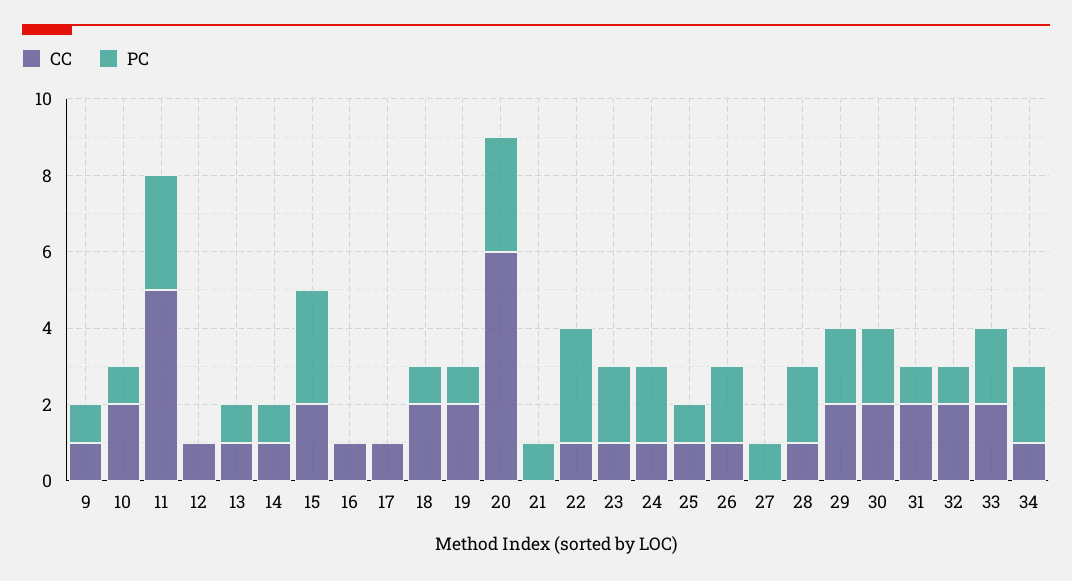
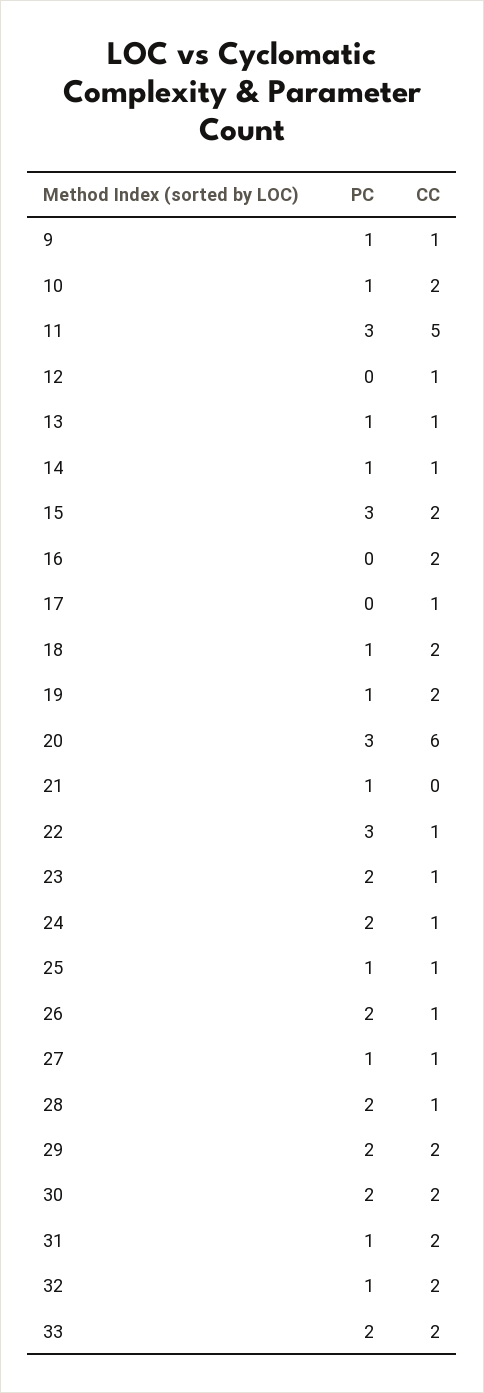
  {
    "CC": {
      "9": 1,
      "10": 2,
      "11": 5,
      "12": 1,
      "13": 1,
      "14": 1,
      "15": 2,
-     "16": 1,
+     "16": 2,
      "17": 1,
      "18": 2,
      "19": 2,
      "20": 6,
      "21": 0,
      "22": 1,
      "23": 1,
      "24": 1,
      "25": 1,
      "26": 1,
-     "27": 0,
+     "27": 1,
      "28": 1,
      "29": 2,
      "30": 2,
      "31": 2,
      "32": 2,
-     "33": 2,
+     "33": 2
-     "34": 1
    },
    "PC": {
      "9": 1,
      "10": 1,
      "11": 3,
      "12": 0,
      "13": 1,
      "14": 1,
      "15": 3,
      "16": 0,
      "17": 0,
      "18": 1,
      "19": 1,
      "20": 3,
      "21": 1,
      "22": 3,
      "23": 2,
      "24": 2,
      "25": 1,
      "26": 2,
      "27": 1,
      "28": 2,
      "29": 2,
      "30": 2,
      "31": 1,
      "32": 1,
-     "33": 2,
+     "33": 2
-     "34": 2
    }
  }

